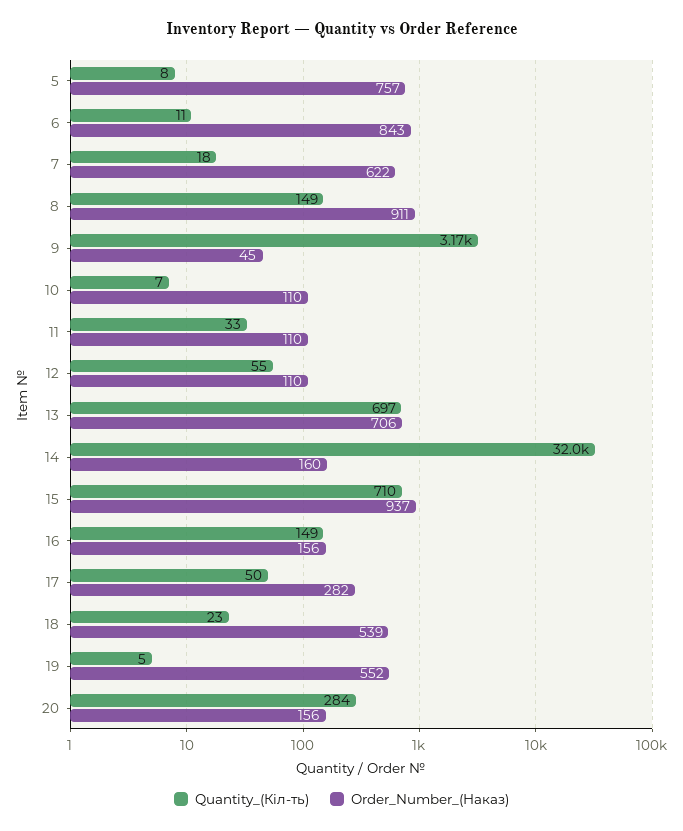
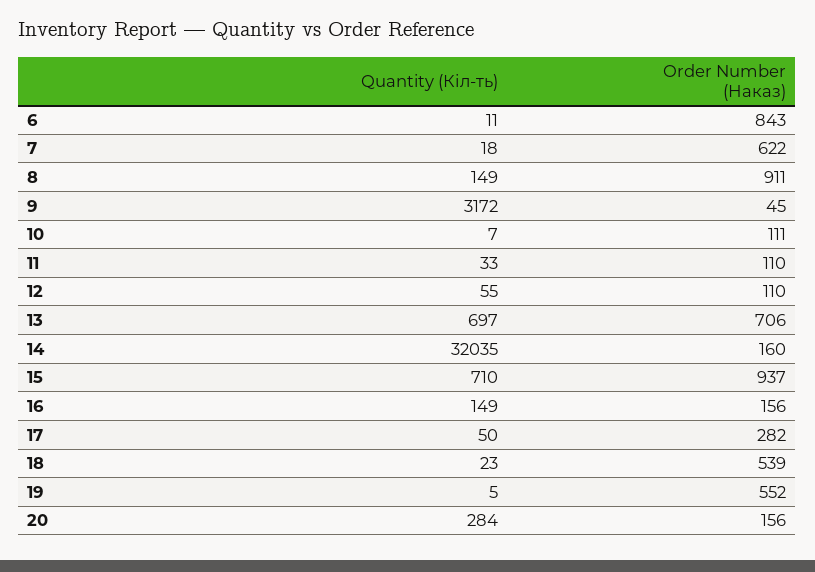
  {
    "Quantity_(Кіл-ть)": {
-     "5": 8,
      "6": 11,
      "7": 18,
      "8": 149,
      "9": 3172,
      "10": 7,
      "11": 33,
      "12": 55,
      "13": 697,
      "14": 32035,
      "15": 710,
      "16": 149,
      "17": 50,
      "18": 23,
      "19": 5,
      "20": 284
    },
    "Order_Number_(Наказ)": {
-     "5": 757,
      "6": 843,
      "7": 622,
      "8": 911,
      "9": 45,
-     "10": 110,
+     "10": 111,
      "11": 110,
      "12": 110,
      "13": 706,
      "14": 160,
      "15": 937,
      "16": 156,
      "17": 282,
      "18": 539,
      "19": 552,
      "20": 156
    }
  }

